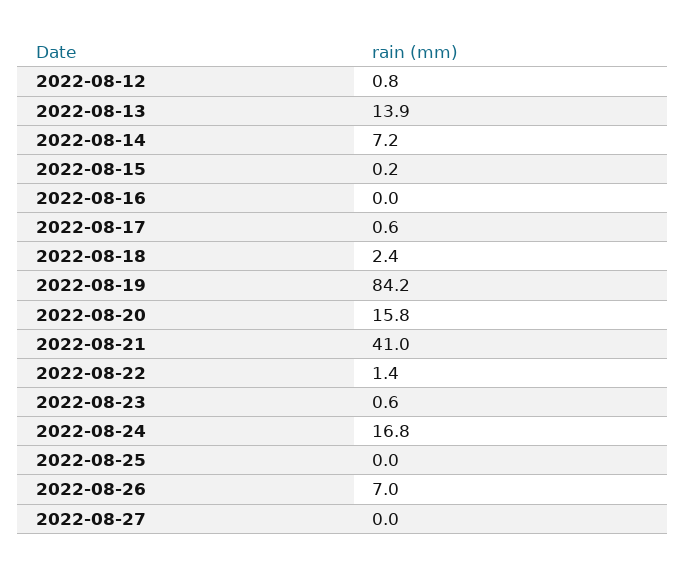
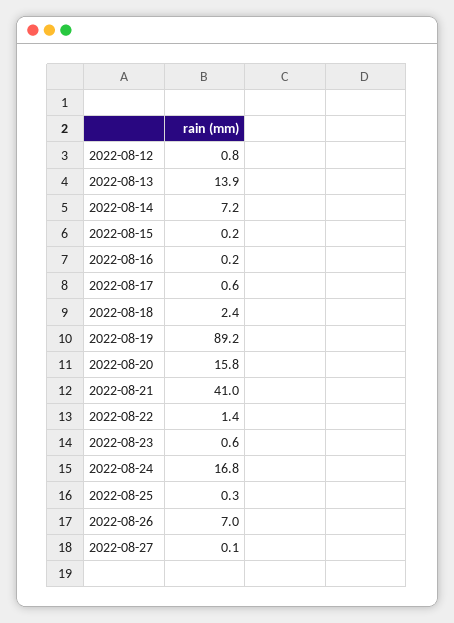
  {
    "2022-08-12": 0.8,
    "2022-08-13": 13.9,
    "2022-08-14": 7.2,
    "2022-08-15": 0.2,
-   "2022-08-16": 0,
+   "2022-08-16": 0.2,
    "2022-08-17": 0.6,
    "2022-08-18": 2.4,
-   "2022-08-19": 84.2,
+   "2022-08-19": 89.2,
    "2022-08-20": 15.8,
    "2022-08-21": 41,
    "2022-08-22": 1.4,
    "2022-08-23": 0.6,
    "2022-08-24": 16.8,
-   "2022-08-25": 0,
+   "2022-08-25": 0.3,
    "2022-08-26": 7,
-   "2022-08-27": 0
+   "2022-08-27": 0.1
  }

